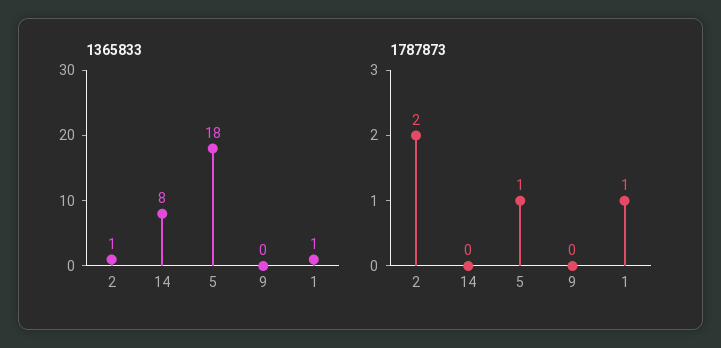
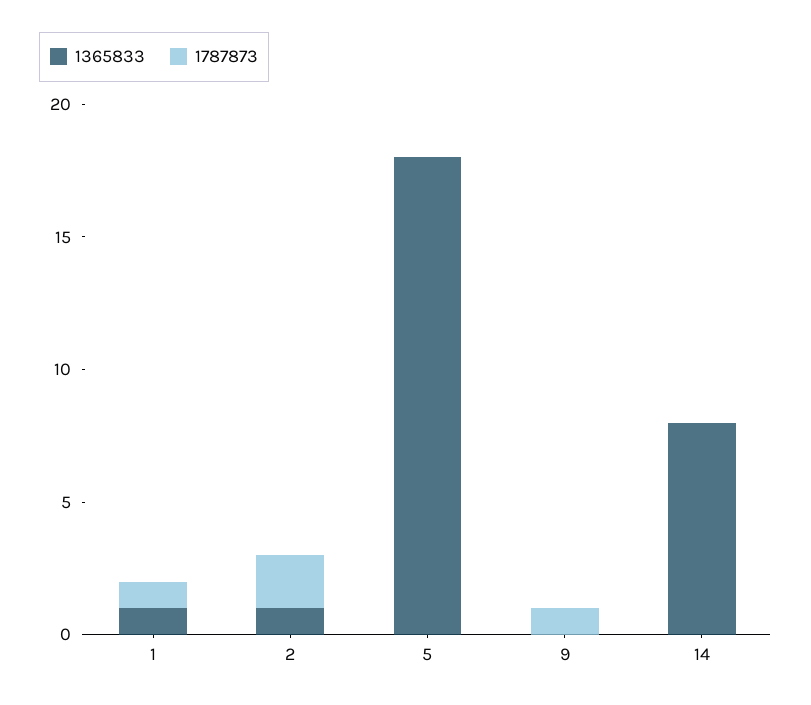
  {
    "1365833": {
      "2": 1,
      "14": 8,
      "5": 18,
      "9": 0,
      "1": 1
    },
    "1787873": {
      "2": 2,
      "14": 0,
-     "5": 1,
+     "5": 0,
-     "9": 0,
+     "9": 1,
      "1": 1
    }
  }

